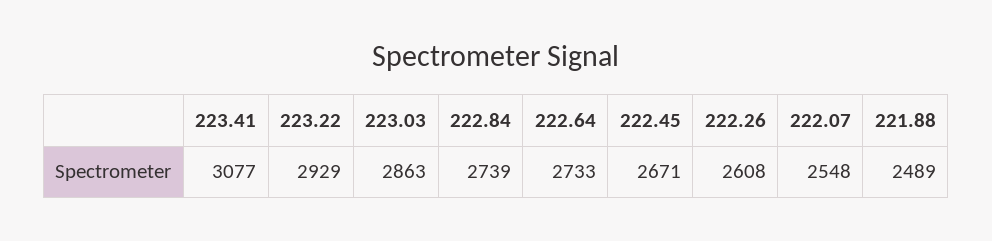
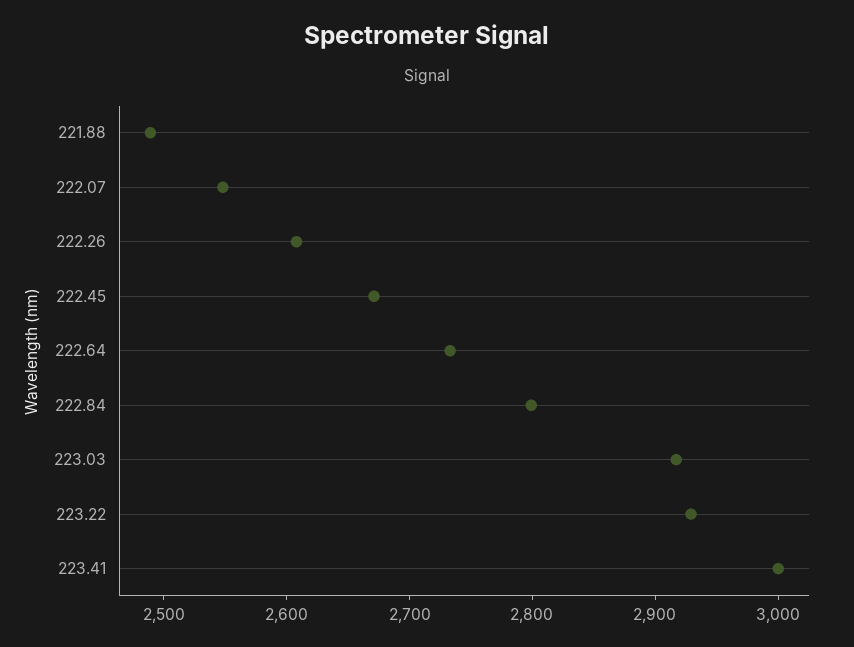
  {
-   "223.41": 3077,
+   "223.41": 3000,
    "223.22": 2929,
-   "223.03": 2863,
+   "223.03": 2920,
-   "222.84": 2739,
+   "222.84": 2800,
    "222.64": 2733,
    "222.45": 2671,
    "222.26": 2608,
    "222.07": 2548,
    "221.88": 2489
  }

